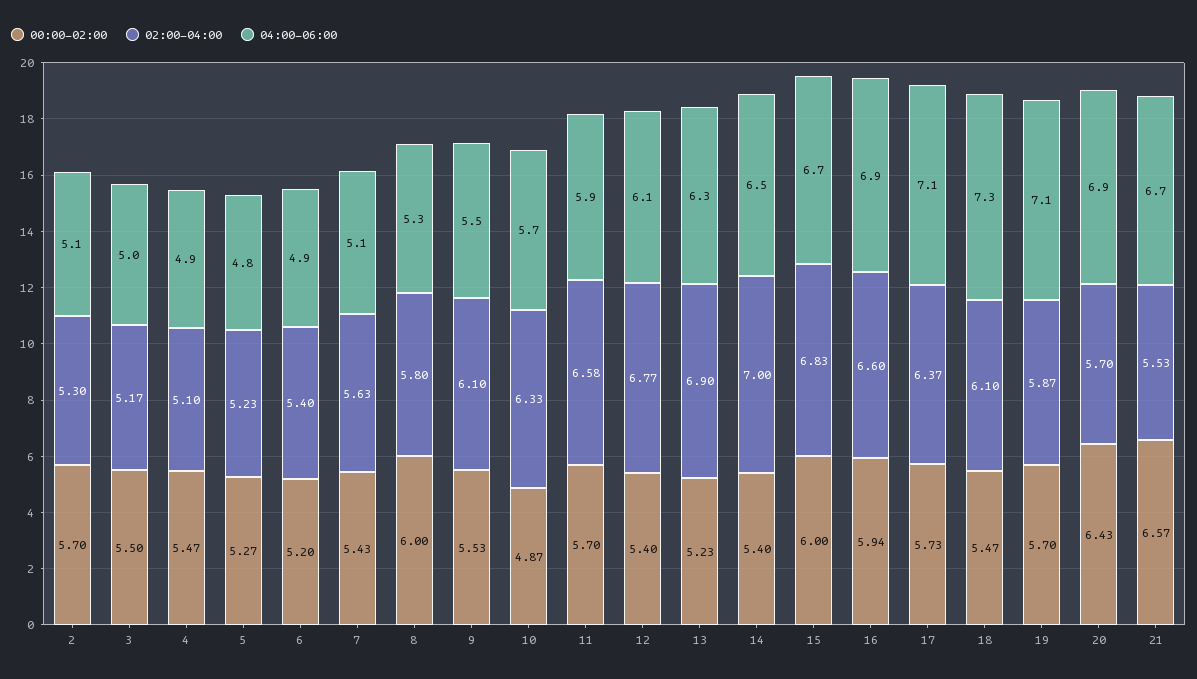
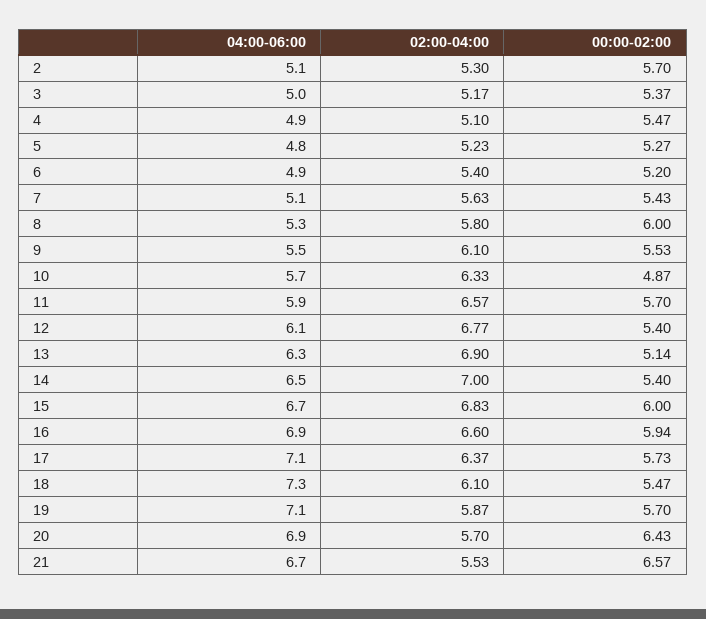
  {
    "00:00-02:00": {
      "2": 5.7,
-     "3": 5.5,
+     "3": 5.37,
      "4": 5.47,
      "5": 5.27,
      "6": 5.2,
      "7": 5.43,
      "8": 6,
      "9": 5.53,
      "10": 4.87,
      "11": 5.7,
      "12": 5.4,
-     "13": 5.23,
+     "13": 5.14,
      "14": 5.4,
      "15": 6,
      "16": 5.94,
      "17": 5.73,
      "18": 5.47,
      "19": 5.7,
      "20": 6.43,
      "21": 6.57
    },
    "02:00-04:00": {
      "2": 5.3,
      "3": 5.17,
      "4": 5.1,
      "5": 5.23,
      "6": 5.4,
      "7": 5.63,
      "8": 5.8,
      "9": 6.1,
      "10": 6.33,
-     "11": 6.58,
+     "11": 6.57,
      "12": 6.77,
      "13": 6.9,
      "14": 7,
      "15": 6.83,
      "16": 6.6,
      "17": 6.37,
      "18": 6.1,
      "19": 5.87,
      "20": 5.7,
      "21": 5.53
    },
    "04:00-06:00": {
      "2": 5.1,
      "3": 5,
      "4": 4.9,
      "5": 4.8,
      "6": 4.9,
      "7": 5.1,
      "8": 5.3,
      "9": 5.5,
      "10": 5.7,
      "11": 5.9,
      "12": 6.1,
      "13": 6.3,
      "14": 6.5,
      "15": 6.7,
      "16": 6.9,
      "17": 7.1,
      "18": 7.3,
      "19": 7.1,
      "20": 6.9,
      "21": 6.7
    }
  }

